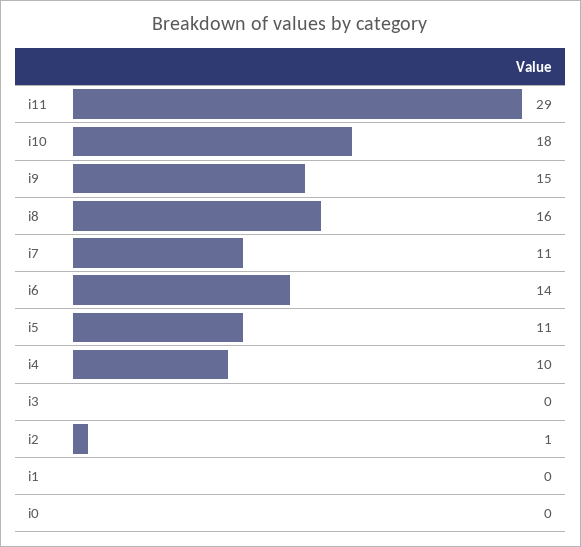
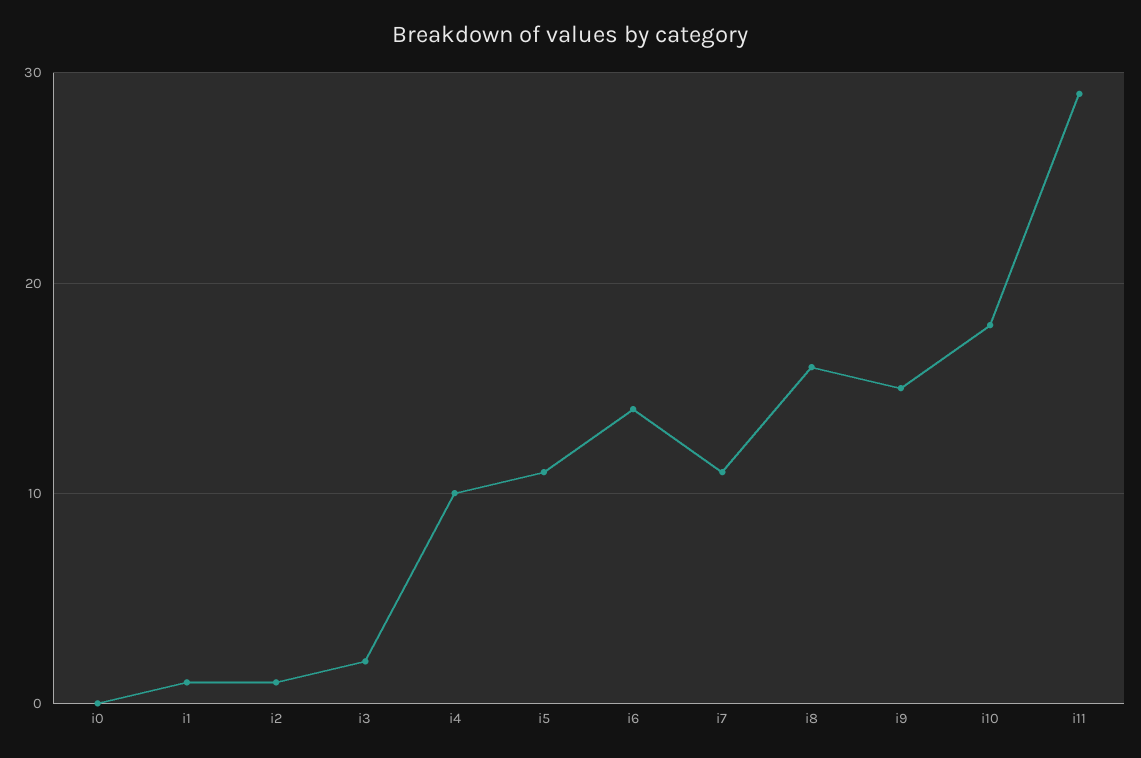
  {
    "i11": 29,
    "i10": 18,
    "i9": 15,
    "i8": 16,
    "i7": 11,
    "i6": 14,
    "i5": 11,
    "i4": 10,
-   "i3": 0,
+   "i3": 2,
    "i2": 1,
-   "i1": 0,
+   "i1": 1,
    "i0": 0
  }

